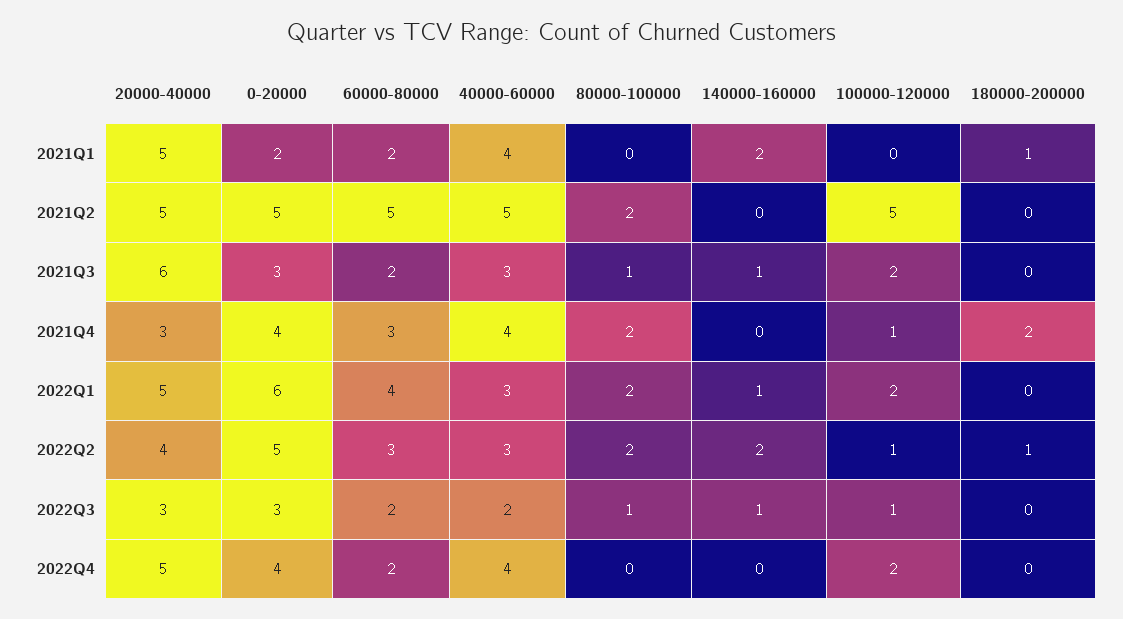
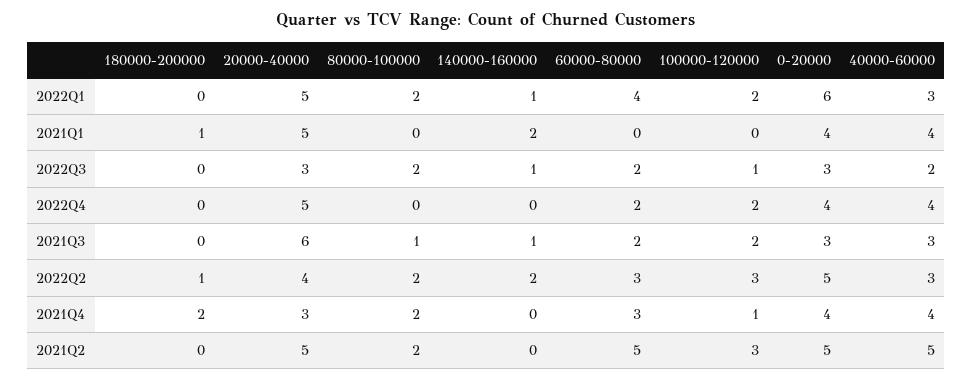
  {
    "20000-40000": {
      "2021Q1": 5,
      "2021Q2": 5,
      "2021Q3": 6,
      "2021Q4": 3,
      "2022Q1": 5,
      "2022Q2": 4,
      "2022Q3": 3,
      "2022Q4": 5
    },
    "0-20000": {
-     "2021Q1": 2,
+     "2021Q1": 4,
      "2021Q2": 5,
      "2021Q3": 3,
      "2021Q4": 4,
      "2022Q1": 6,
      "2022Q2": 5,
      "2022Q3": 3,
      "2022Q4": 4
    },
    "60000-80000": {
-     "2021Q1": 2,
+     "2021Q1": 0,
      "2021Q2": 5,
      "2021Q3": 2,
      "2021Q4": 3,
      "2022Q1": 4,
      "2022Q2": 3,
      "2022Q3": 2,
      "2022Q4": 2
    },
    "40000-60000": {
      "2021Q1": 4,
      "2021Q2": 5,
      "2021Q3": 3,
      "2021Q4": 4,
      "2022Q1": 3,
      "2022Q2": 3,
      "2022Q3": 2,
      "2022Q4": 4
    },
    "80000-100000": {
      "2021Q1": 0,
      "2021Q2": 2,
      "2021Q3": 1,
      "2021Q4": 2,
      "2022Q1": 2,
      "2022Q2": 2,
-     "2022Q3": 1,
+     "2022Q3": 2,
      "2022Q4": 0
    },
    "140000-160000": {
      "2021Q1": 2,
      "2021Q2": 0,
      "2021Q3": 1,
      "2021Q4": 0,
      "2022Q1": 1,
      "2022Q2": 2,
      "2022Q3": 1,
      "2022Q4": 0
    },
    "100000-120000": {
      "2021Q1": 0,
-     "2021Q2": 5,
+     "2021Q2": 3,
      "2021Q3": 2,
      "2021Q4": 1,
      "2022Q1": 2,
-     "2022Q2": 1,
+     "2022Q2": 3,
      "2022Q3": 1,
      "2022Q4": 2
    },
    "180000-200000": {
      "2021Q1": 1,
      "2021Q2": 0,
      "2021Q3": 0,
      "2021Q4": 2,
      "2022Q1": 0,
      "2022Q2": 1,
      "2022Q3": 0,
      "2022Q4": 0
    }
  }

